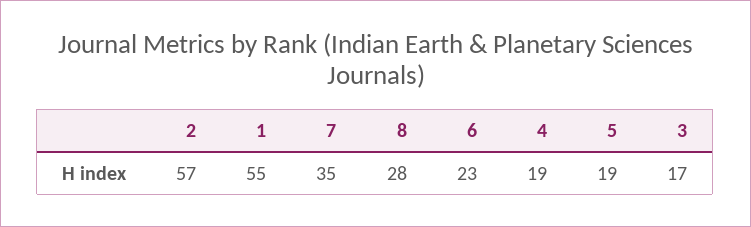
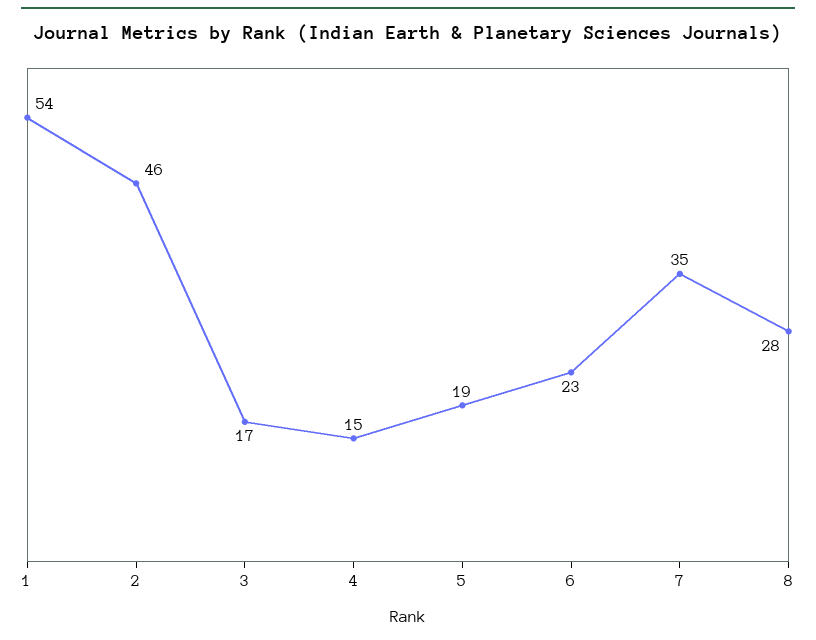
  {
-   "2": 57,
+   "2": 46,
-   "1": 55,
+   "1": 54,
    "7": 35,
    "8": 28,
    "6": 23,
-   "4": 19,
+   "4": 15,
    "5": 19,
    "3": 17
  }

